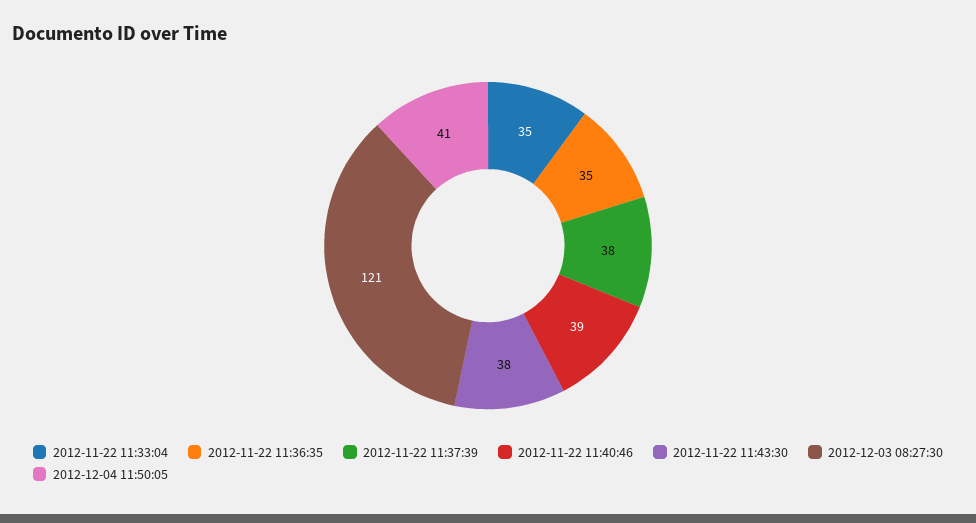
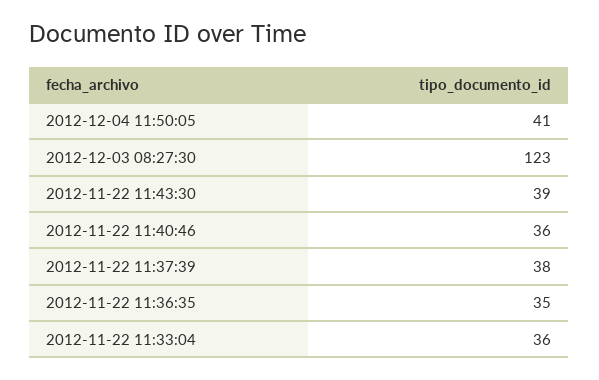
  {
-   "2012-11-22 11:33:04": 35,
+   "2012-11-22 11:33:04": 36,
    "2012-11-22 11:36:35": 35,
    "2012-11-22 11:37:39": 38,
-   "2012-11-22 11:40:46": 39,
+   "2012-11-22 11:40:46": 36,
-   "2012-11-22 11:43:30": 38,
+   "2012-11-22 11:43:30": 39,
-   "2012-12-03 08:27:30": 121,
+   "2012-12-03 08:27:30": 123,
    "2012-12-04 11:50:05": 41
  }

